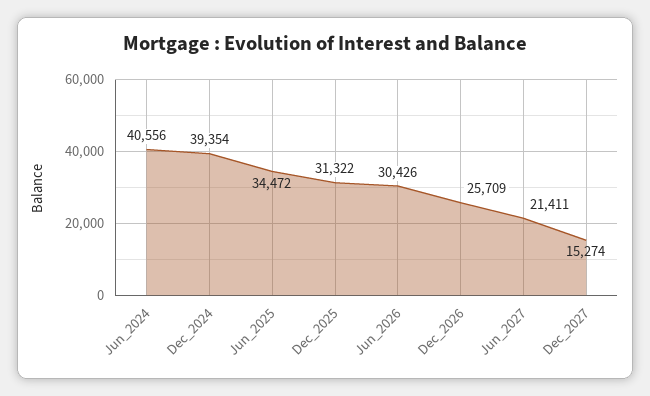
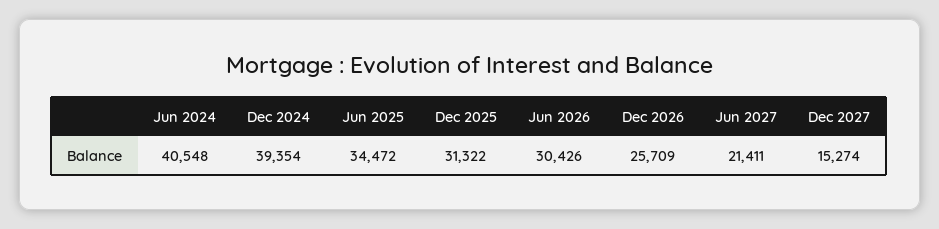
  {
-   "Jun_2024": 40556,
+   "Jun_2024": 40548,
    "Dec_2024": 39354,
    "Jun_2025": 34472,
    "Dec_2025": 31322,
    "Jun_2026": 30426,
    "Dec_2026": 25709,
    "Jun_2027": 21411,
    "Dec_2027": 15274
  }

